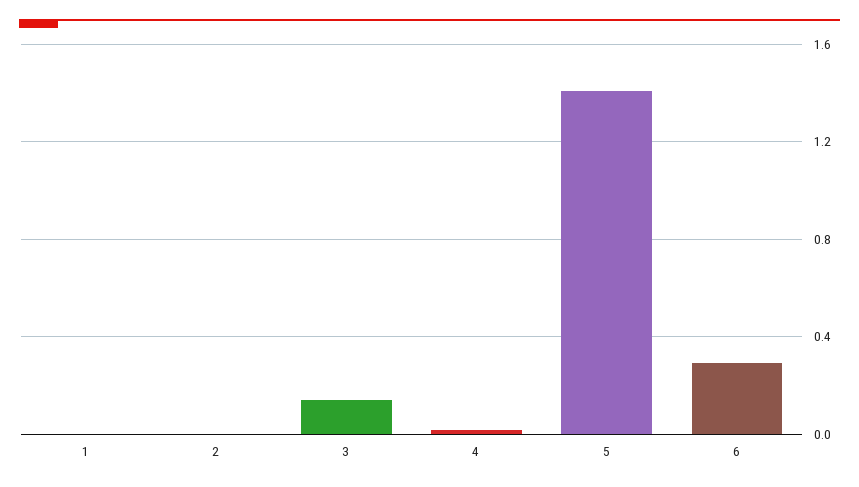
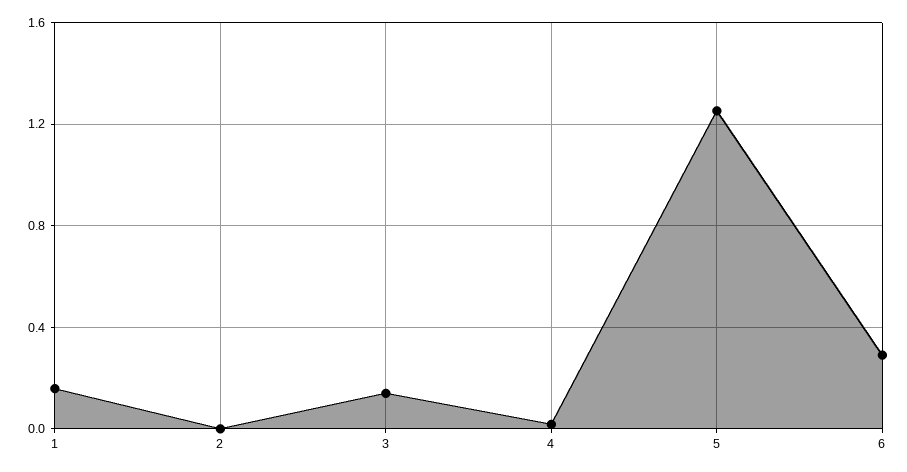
  {
-   "1": 0,
+   "1": 0.15,
    "2": 0,
    "3": 0.15,
    "4": 0,
-   "5": 1.4,
+   "5": 1.25,
    "6": 0.3
  }

